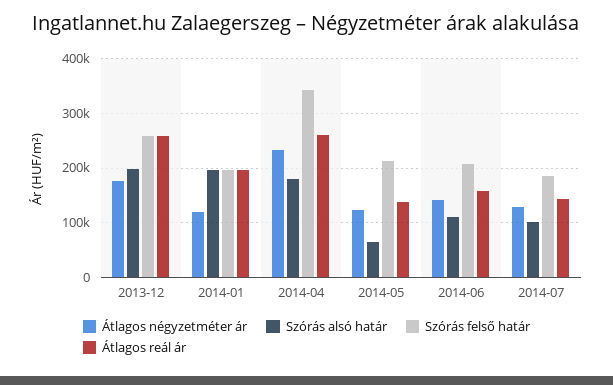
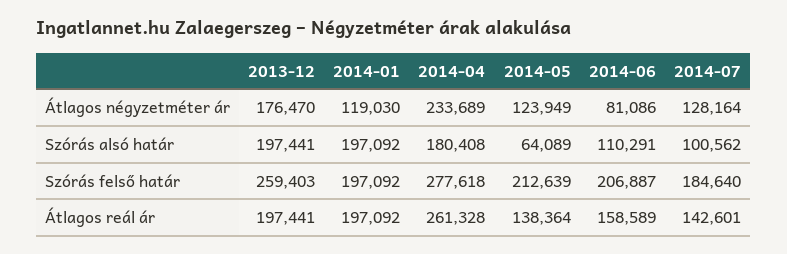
  {
    "Átlagos négyzetméter ár": {
      "2013-12": 176470,
      "2014-01": 119030,
      "2014-04": 233689,
      "2014-05": 123949,
-     "2014-06": 140000,
+     "2014-06": 81086,
      "2014-07": 128164
    },
    "Szórás alsó határ": {
      "2013-12": 197441,
      "2014-01": 197092,
      "2014-04": 180408,
      "2014-05": 64089,
      "2014-06": 110291,
      "2014-07": 100562
    },
    "Szórás felső határ": {
      "2013-12": 259403,
      "2014-01": 197092,
-     "2014-04": 340000,
+     "2014-04": 277618,
      "2014-05": 212639,
      "2014-06": 206887,
      "2014-07": 184640
    },
    "Átlagos reál ár": {
-     "2013-12": 260000,
+     "2013-12": 197441,
      "2014-01": 197092,
      "2014-04": 261328,
      "2014-05": 138364,
      "2014-06": 158589,
      "2014-07": 142601
    }
  }

